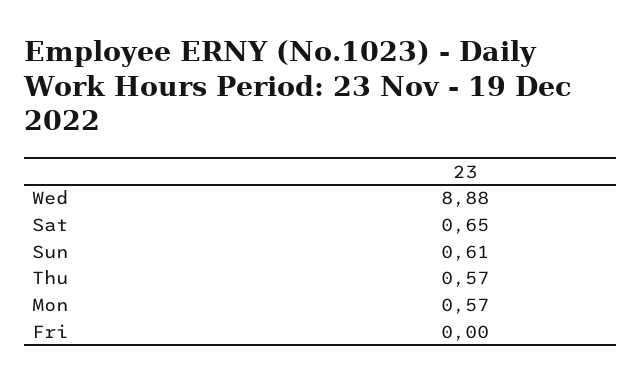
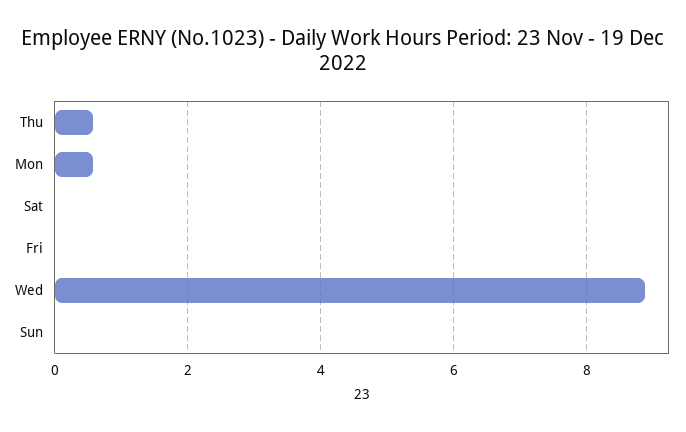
  {
    "Wed": 8.88,
-   "Sat": 0.65,
+   "Sat": 0,
-   "Sun": 0.61,
+   "Sun": 0,
    "Thu": 0.57,
    "Mon": 0.57,
    "Fri": 0
  }

